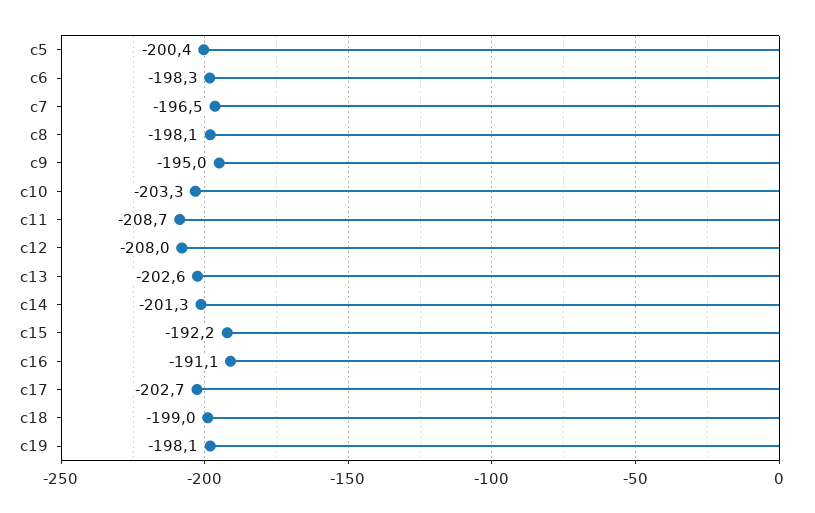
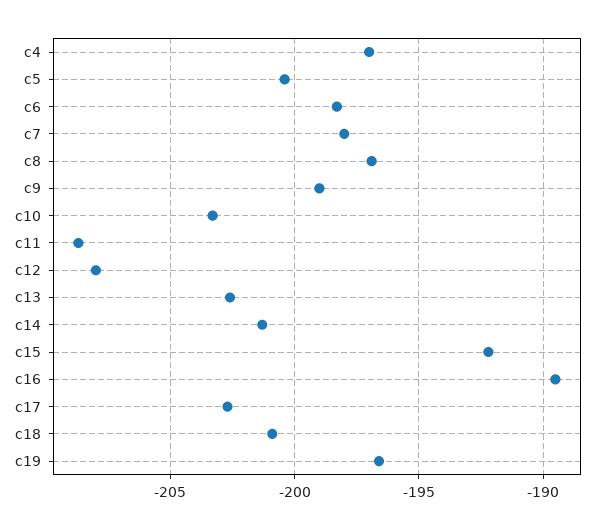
  {
    "c5": -200.4,
    "c6": -198.3,
-   "c7": -196.5,
+   "c7": -198,
-   "c8": -198.1,
+   "c8": -197,
-   "c9": -195,
+   "c9": -199,
    "c10": -203.3,
    "c11": -208.7,
    "c12": -208,
    "c13": -202.6,
    "c14": -201.3,
    "c15": -192.2,
-   "c16": -191.1,
+   "c16": -189.5,
    "c17": -202.7,
-   "c18": -199,
+   "c18": -201,
-   "c19": -198.1
+   "c19": -196.5,
+   "c4": -197
  }

